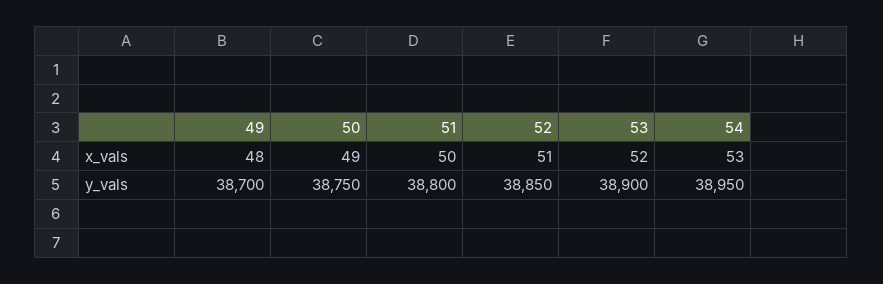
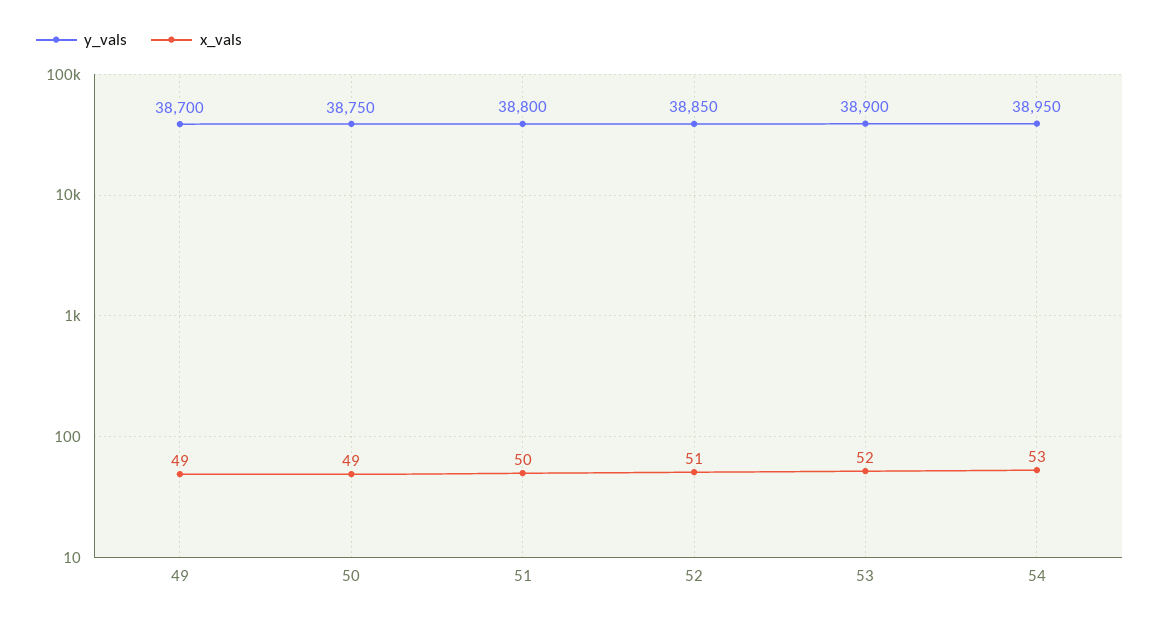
  {
    "x_vals": {
-     "49": 48,
+     "49": 49,
      "50": 49,
      "51": 50,
      "52": 51,
      "53": 52,
      "54": 53
    },
    "y_vals": {
      "49": 38700,
      "50": 38750,
      "51": 38800,
      "52": 38850,
      "53": 38900,
      "54": 38950
    }
  }

